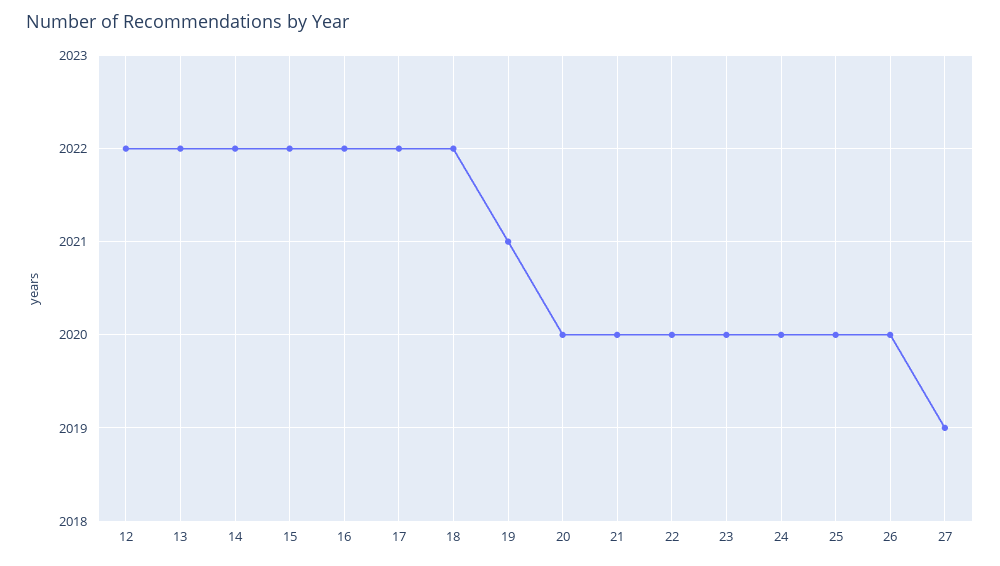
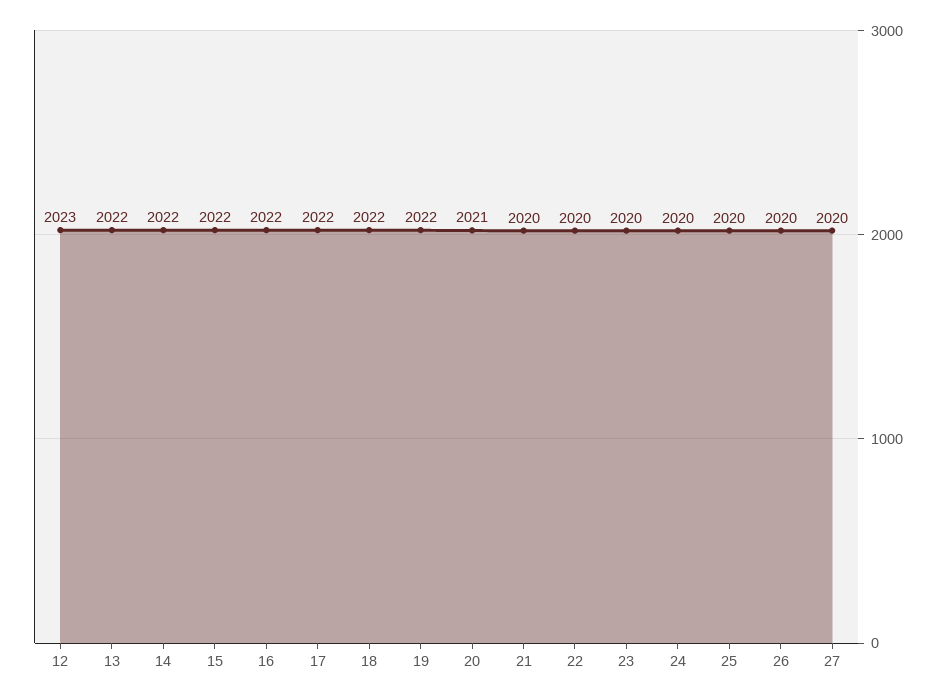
  {
-   "12": 2022,
+   "12": 2023,
    "13": 2022,
    "14": 2022,
    "15": 2022,
    "16": 2022,
    "17": 2022,
    "18": 2022,
-   "19": 2021,
+   "19": 2022,
-   "20": 2020,
+   "20": 2021,
    "21": 2020,
    "22": 2020,
    "23": 2020,
    "24": 2020,
    "25": 2020,
    "26": 2020,
-   "27": 2019
+   "27": 2020
  }

